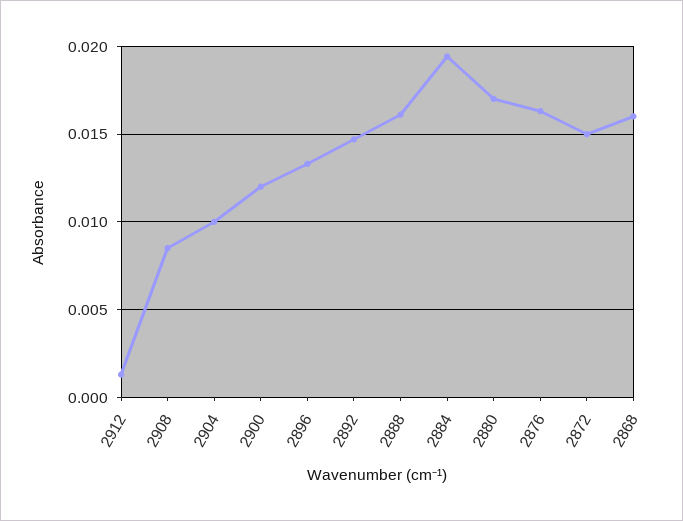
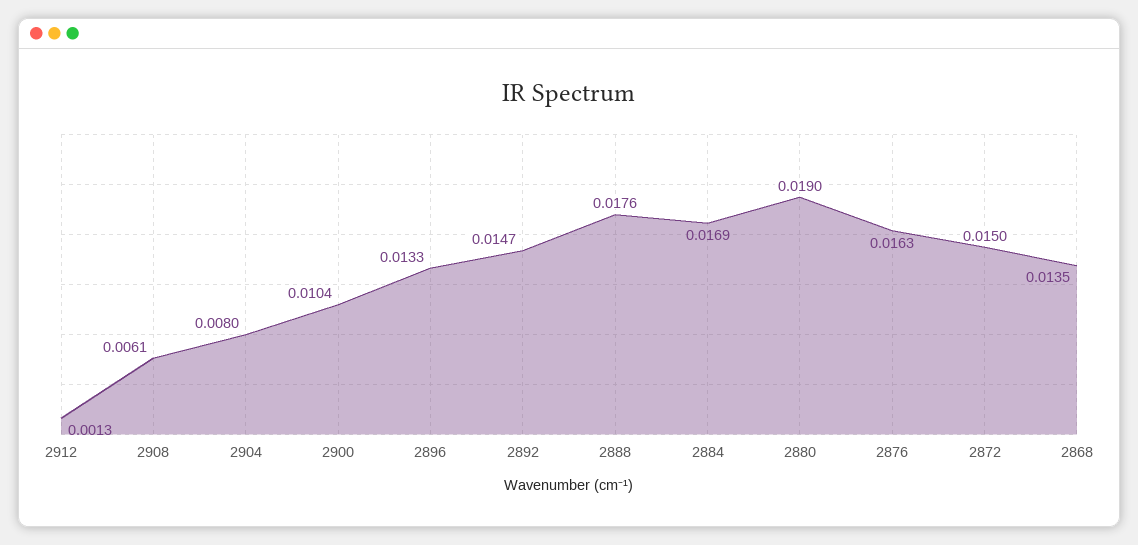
  {
    "2912": 0.0013,
-   "2908": 0.0085,
+   "2908": 0.0061,
-   "2904": 0.01,
+   "2904": 0.008,
-   "2900": 0.012,
+   "2900": 0.0104,
    "2896": 0.0133,
    "2892": 0.0147,
-   "2888": 0.016,
+   "2888": 0.0176,
-   "2884": 0.0195,
+   "2884": 0.0169,
-   "2880": 0.017,
+   "2880": 0.019,
    "2876": 0.0163,
    "2872": 0.015,
-   "2868": 0.016
+   "2868": 0.0135
  }

